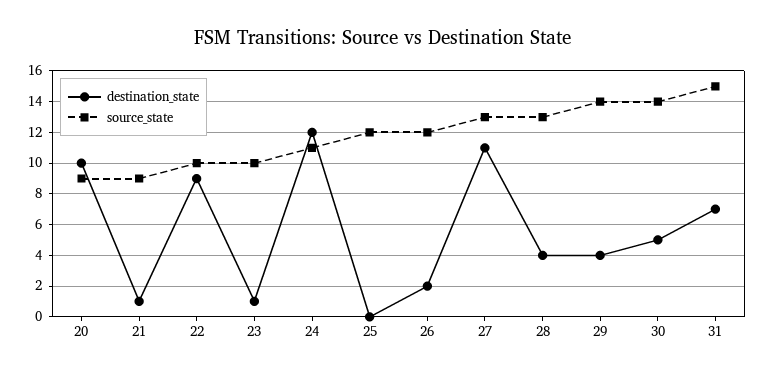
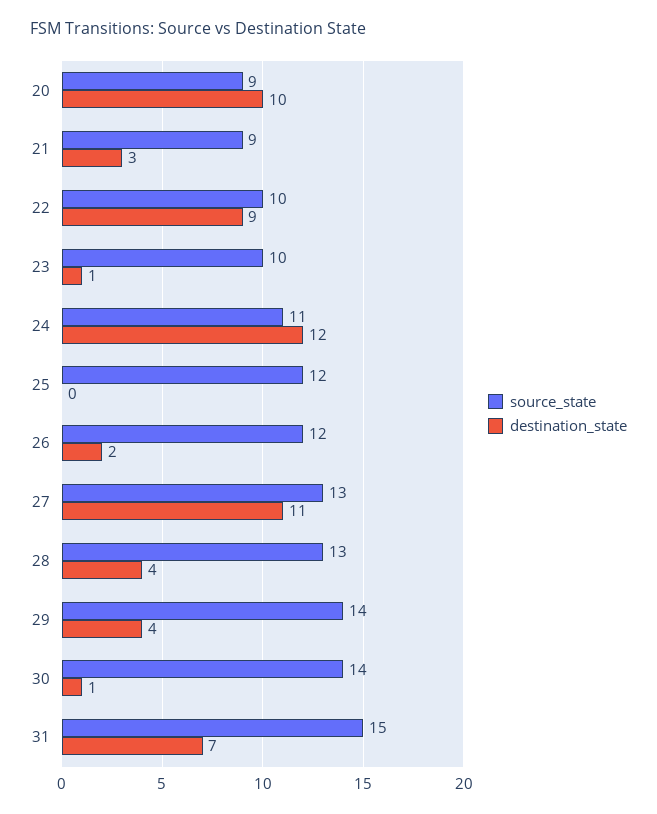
  {
    "destination_state": {
      "20": 10,
-     "21": 1,
+     "21": 3,
      "22": 9,
      "23": 1,
      "24": 12,
      "25": 0,
      "26": 2,
      "27": 11,
      "28": 4,
      "29": 4,
-     "30": 5,
+     "30": 1,
      "31": 7
    },
    "source_state": {
      "20": 9,
      "21": 9,
      "22": 10,
      "23": 10,
      "24": 11,
      "25": 12,
      "26": 12,
      "27": 13,
      "28": 13,
      "29": 14,
      "30": 14,
      "31": 15
    }
  }

